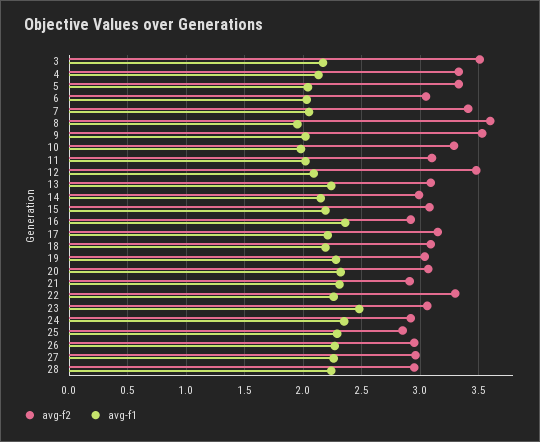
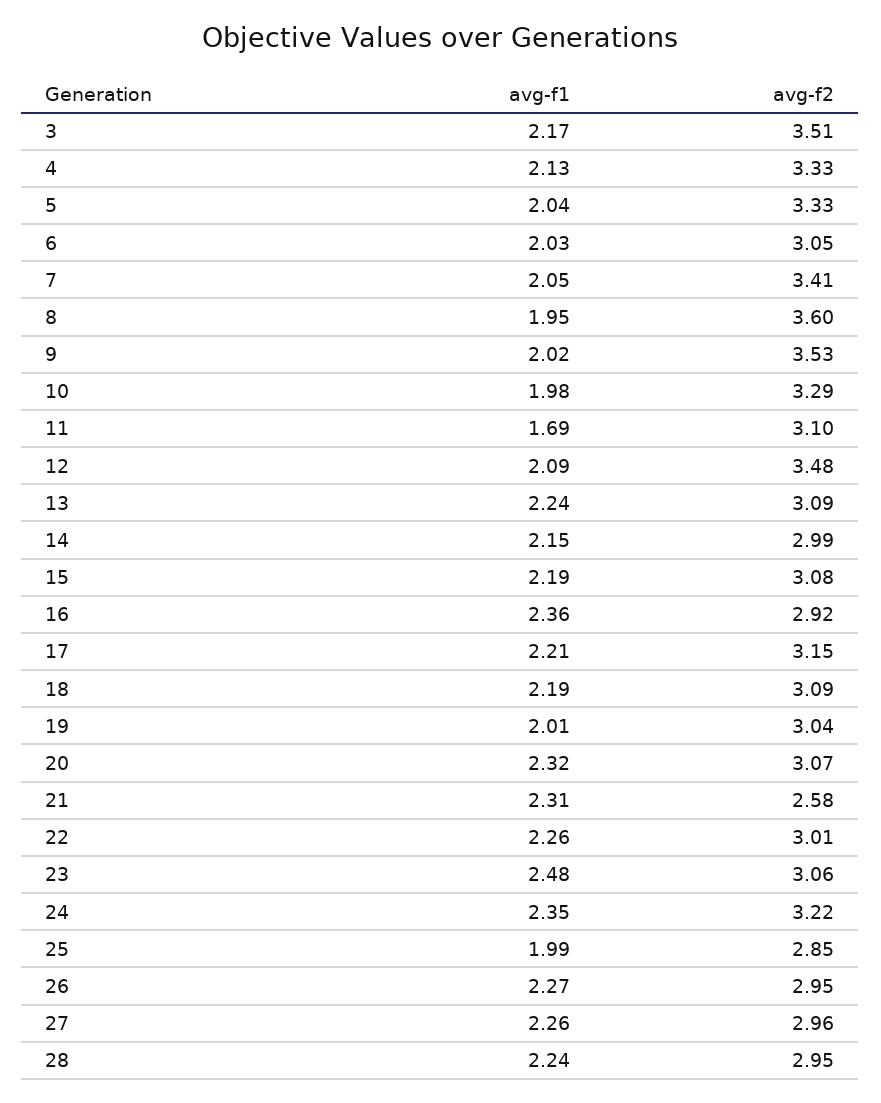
  {
    "avg-f2": {
      "3": 3.51,
      "4": 3.33,
      "5": 3.33,
      "6": 3.05,
      "7": 3.41,
      "8": 3.6,
      "9": 3.53,
      "10": 3.29,
      "11": 3.1,
      "12": 3.48,
      "13": 3.09,
      "14": 2.99,
      "15": 3.08,
      "16": 2.92,
      "17": 3.15,
      "18": 3.09,
      "19": 3.04,
      "20": 3.07,
-     "21": 2.9,
+     "21": 2.58,
-     "22": 3.3,
+     "22": 3.01,
      "23": 3.06,
-     "24": 2.9,
+     "24": 3.22,
      "25": 2.85,
      "26": 2.95,
      "27": 2.96,
      "28": 2.95
    },
    "avg-f1": {
      "3": 2.17,
      "4": 2.13,
      "5": 2.04,
      "6": 2.03,
      "7": 2.05,
      "8": 1.95,
      "9": 2.02,
      "10": 1.98,
-     "11": 2,
+     "11": 1.69,
      "12": 2.09,
      "13": 2.24,
      "14": 2.15,
      "15": 2.19,
      "16": 2.36,
      "17": 2.21,
      "18": 2.19,
-     "19": 2.3,
+     "19": 2.01,
      "20": 2.32,
      "21": 2.31,
      "22": 2.26,
      "23": 2.48,
      "24": 2.35,
-     "25": 2.3,
+     "25": 1.99,
      "26": 2.27,
      "27": 2.26,
      "28": 2.24
    }
  }

